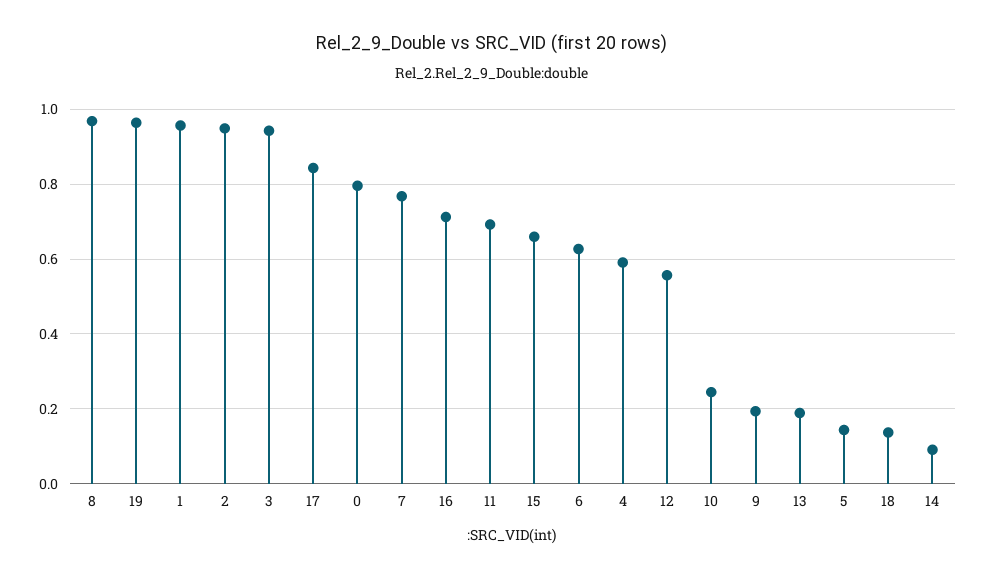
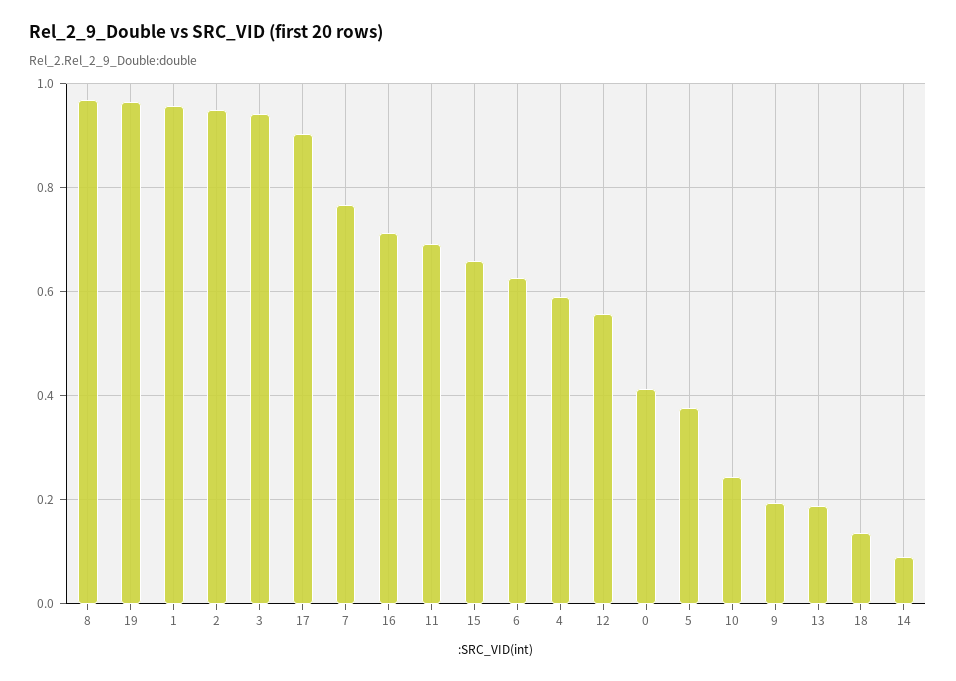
  {
    "8": 0.96,
    "19": 0.96,
    "1": 0.96,
    "2": 0.94,
    "3": 0.94,
-   "17": 0.84,
+   "17": 0.9,
-   "0": 0.8,
+   "0": 0.42,
    "7": 0.76,
    "16": 0.72,
    "11": 0.7,
    "15": 0.66,
    "6": 0.62,
    "4": 0.6,
    "12": 0.56,
    "10": 0.24,
    "9": 0.2,
    "13": 0.18,
-   "5": 0.14,
+   "5": 0.38,
    "18": 0.14,
    "14": 0.1
  }

